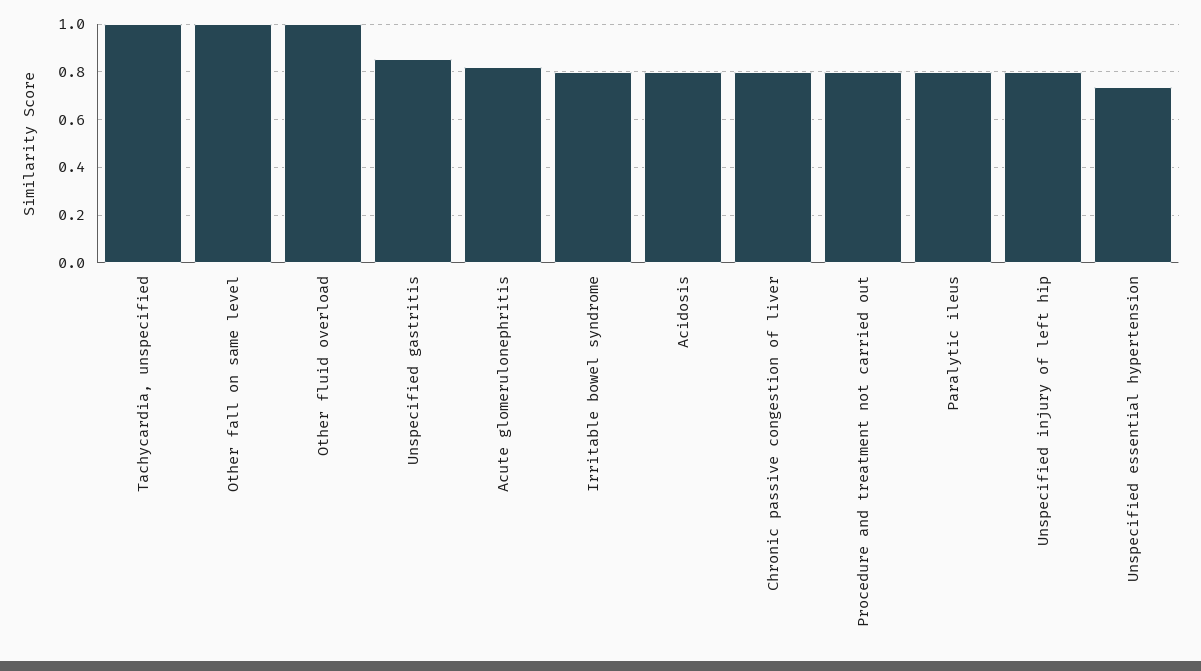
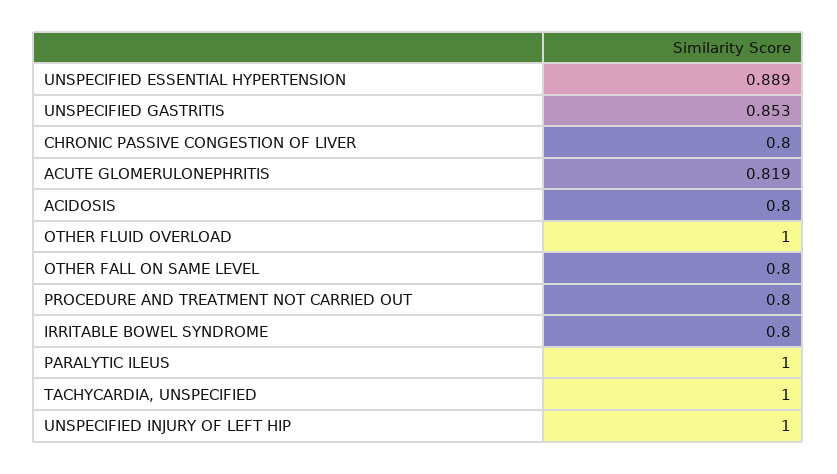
  {
    "Tachycardia, unspecified": 1,
-   "Other fall on same level": 1,
+   "Other fall on same level": 0.8,
    "Other fluid overload": 1,
    "Unspecified gastritis": 0.853,
    "Acute glomerulonephritis": 0.819,
    "Irritable bowel syndrome": 0.8,
    "Acidosis": 0.8,
    "Chronic passive congestion of liver": 0.8,
    "Procedure and treatment not carried out": 0.8,
-   "Paralytic ileus": 0.8,
+   "Paralytic ileus": 1,
-   "Unspecified injury of left hip": 0.8,
+   "Unspecified injury of left hip": 1,
-   "Unspecified essential hypertension": 0.75
+   "Unspecified essential hypertension": 0.889
  }

